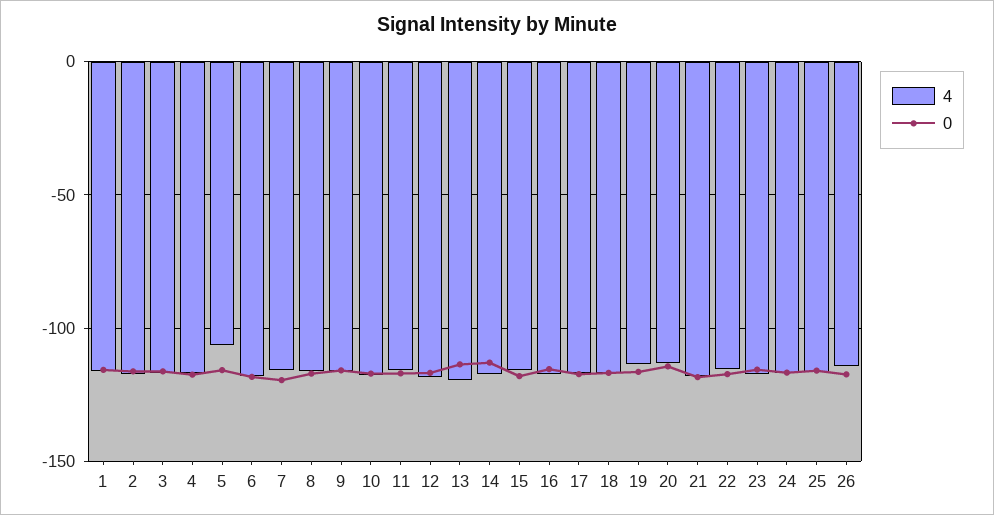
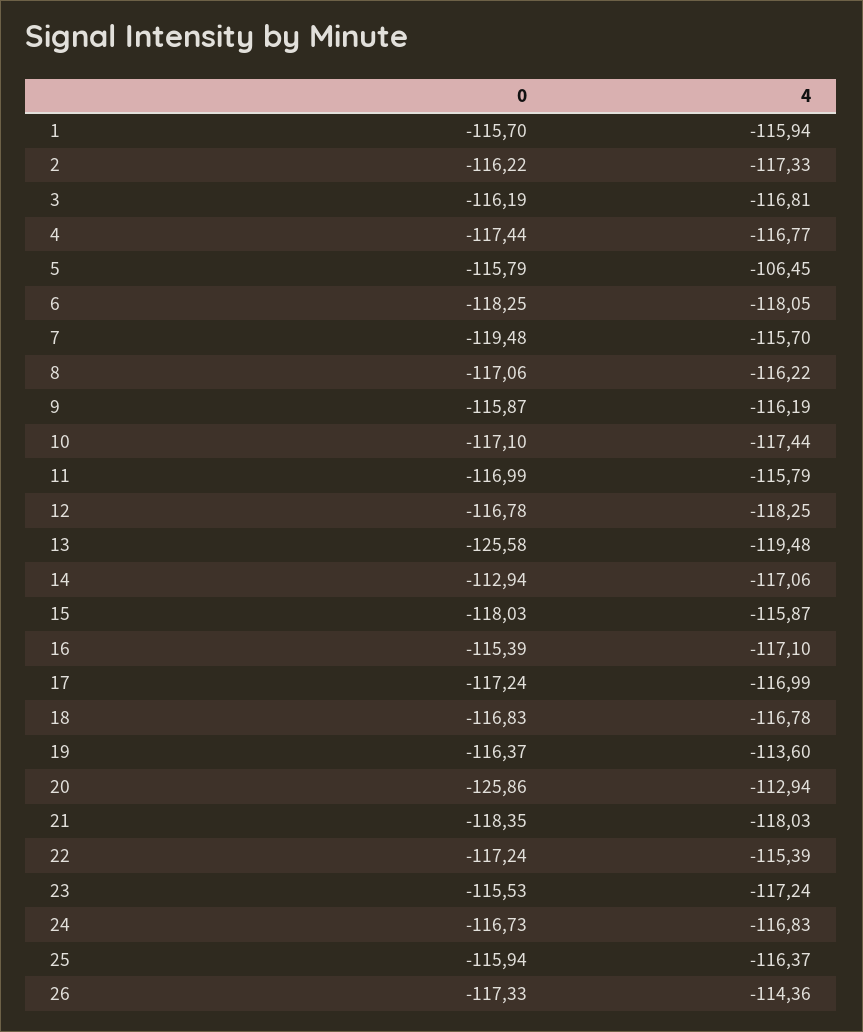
  {
    "4": {
      "1": -115.94,
      "2": -117.33,
      "3": -116.81,
      "4": -116.77,
      "5": -106.45,
      "6": -118.05,
      "7": -115.7,
      "8": -116.22,
      "9": -116.19,
      "10": -117.44,
      "11": -115.79,
      "12": -118.25,
      "13": -119.48,
      "14": -117.06,
      "15": -115.87,
      "16": -117.1,
      "17": -116.99,
      "18": -116.78,
      "19": -113.6,
      "20": -112.94,
      "21": -118.03,
      "22": -115.39,
      "23": -117.24,
      "24": -116.83,
      "25": -116.37,
      "26": -114.36
    },
    "0": {
      "1": -115.7,
      "2": -116.22,
      "3": -116.19,
      "4": -117.44,
      "5": -115.79,
      "6": -118.25,
      "7": -119.48,
      "8": -117.06,
      "9": -115.87,
      "10": -117.1,
      "11": -116.99,
      "12": -116.78,
-     "13": -115,
+     "13": -125.58,
      "14": -112.94,
      "15": -118.03,
      "16": -115.39,
      "17": -117.24,
      "18": -116.83,
      "19": -116.37,
-     "20": -115,
+     "20": -125.86,
      "21": -118.35,
      "22": -117.24,
      "23": -115.53,
      "24": -116.73,
      "25": -115.94,
      "26": -117.33
    }
  }

